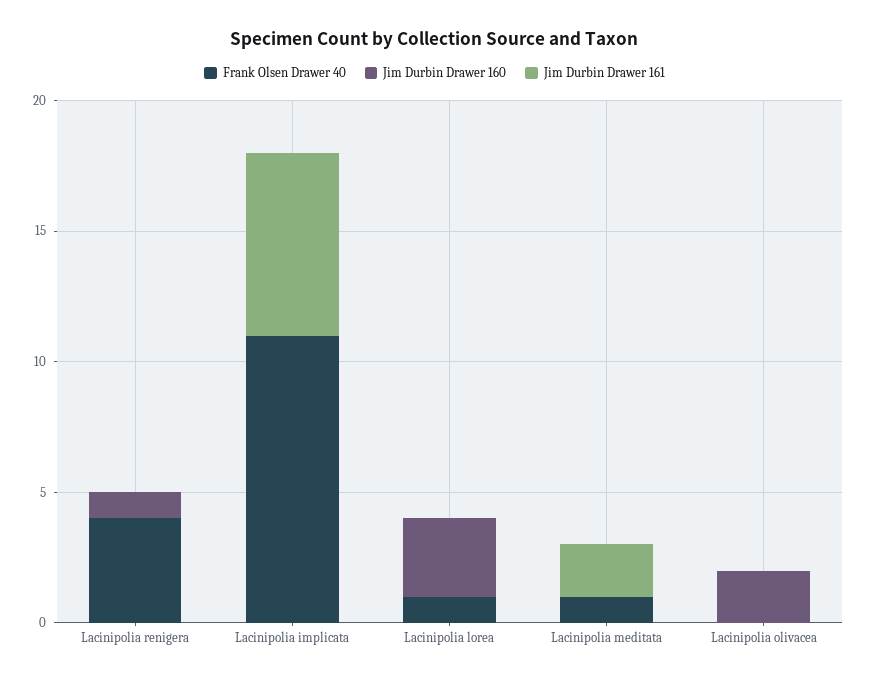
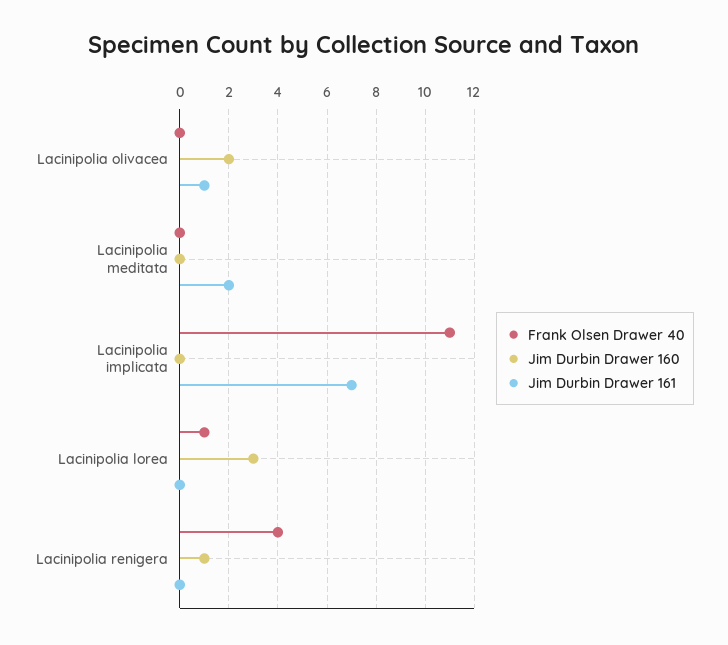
  {
    "Frank Olsen Drawer 40": {
      "Lacinipolia renigera": 4,
      "Lacinipolia implicata": 11,
      "Lacinipolia lorea": 1,
-     "Lacinipolia meditata": 1,
+     "Lacinipolia meditata": 0,
      "Lacinipolia olivacea": 0
    },
    "Jim Durbin Drawer 160": {
      "Lacinipolia renigera": 1,
      "Lacinipolia implicata": 0,
      "Lacinipolia lorea": 3,
      "Lacinipolia meditata": 0,
      "Lacinipolia olivacea": 2
    },
    "Jim Durbin Drawer 161": {
      "Lacinipolia renigera": 0,
      "Lacinipolia implicata": 7,
      "Lacinipolia lorea": 0,
      "Lacinipolia meditata": 2,
-     "Lacinipolia olivacea": 0
+     "Lacinipolia olivacea": 1
    }
  }

